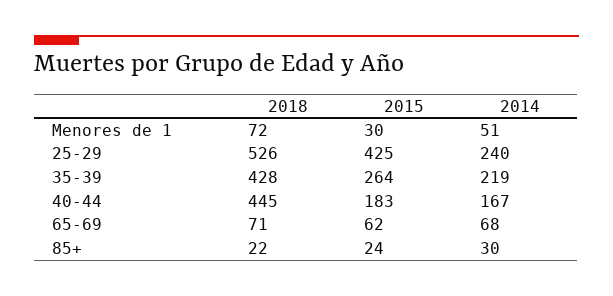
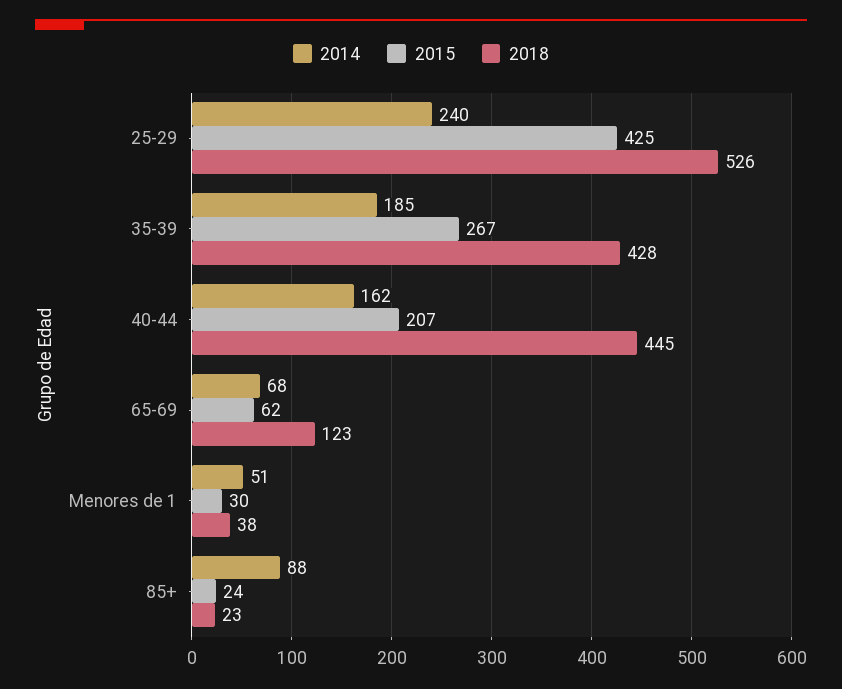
  {
    "2018": {
-     "Menores de 1": 72,
+     "Menores de 1": 38,
      "25-29": 526,
      "35-39": 428,
      "40-44": 445,
-     "65-69": 71,
+     "65-69": 123,
-     "85+": 22
+     "85+": 23
    },
    "2015": {
      "Menores de 1": 30,
      "25-29": 425,
-     "35-39": 264,
+     "35-39": 267,
-     "40-44": 183,
+     "40-44": 207,
      "65-69": 62,
      "85+": 24
    },
    "2014": {
      "Menores de 1": 51,
      "25-29": 240,
-     "35-39": 219,
+     "35-39": 185,
-     "40-44": 167,
+     "40-44": 162,
      "65-69": 68,
-     "85+": 30
+     "85+": 88
    }
  }

